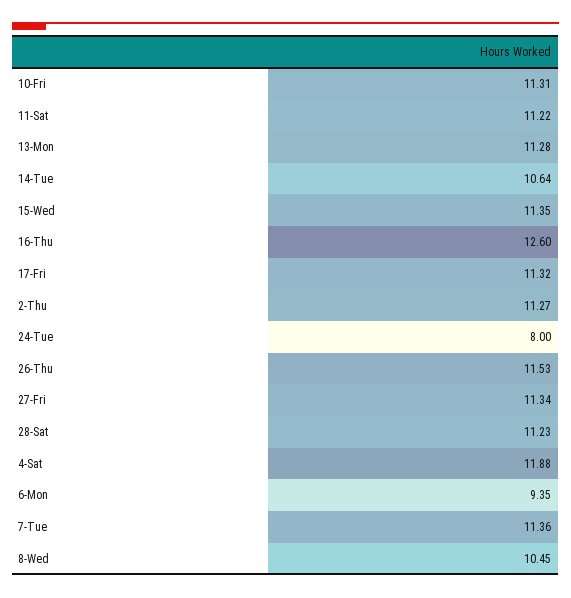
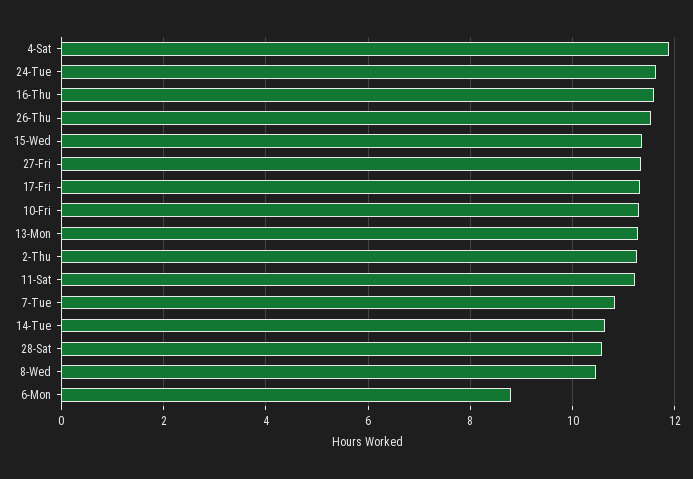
  {
    "10-Fri": 11.31,
    "11-Sat": 11.22,
    "13-Mon": 11.28,
    "14-Tue": 10.64,
    "15-Wed": 11.35,
-   "16-Thu": 12.6,
+   "16-Thu": 11.6,
    "17-Fri": 11.32,
    "2-Thu": 11.27,
-   "24-Tue": 8,
+   "24-Tue": 11.6,
    "26-Thu": 11.53,
    "27-Fri": 11.34,
-   "28-Sat": 11.23,
+   "28-Sat": 10.6,
    "4-Sat": 11.88,
-   "6-Mon": 9.35,
+   "6-Mon": 8.8,
-   "7-Tue": 11.36,
+   "7-Tue": 10.8,
    "8-Wed": 10.45
  }

